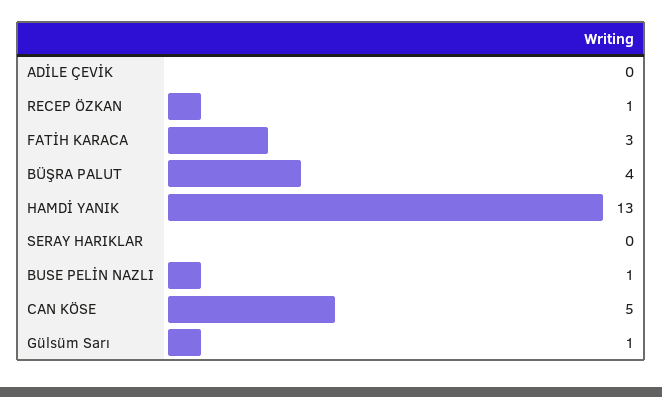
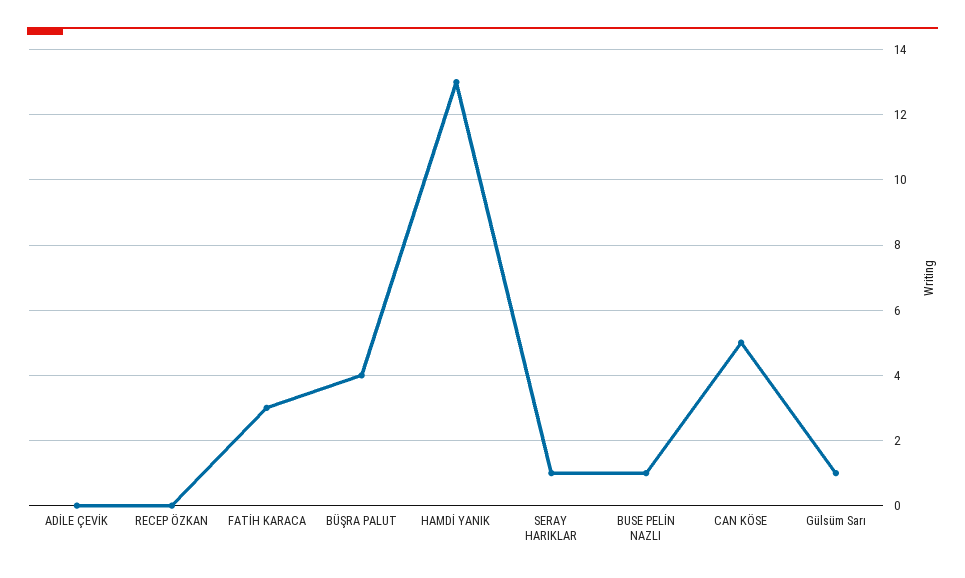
  {
    "ADİLE ÇEVİK": 0,
-   "RECEP ÖZKAN": 1,
+   "RECEP ÖZKAN": 0,
    "FATİH KARACA": 3,
    "BÜŞRA PALUT": 4,
    "HAMDİ YANIK": 13,
-   "SERAY HARIKLAR": 0,
+   "SERAY HARIKLAR": 1,
    "BUSE PELİN NAZLI": 1,
    "CAN KÖSE": 5,
    "Gülsüm Sarı": 1
  }

